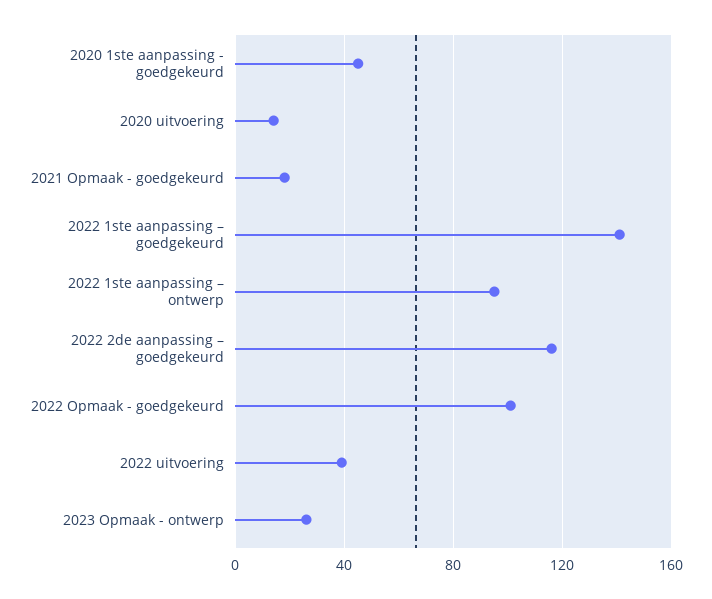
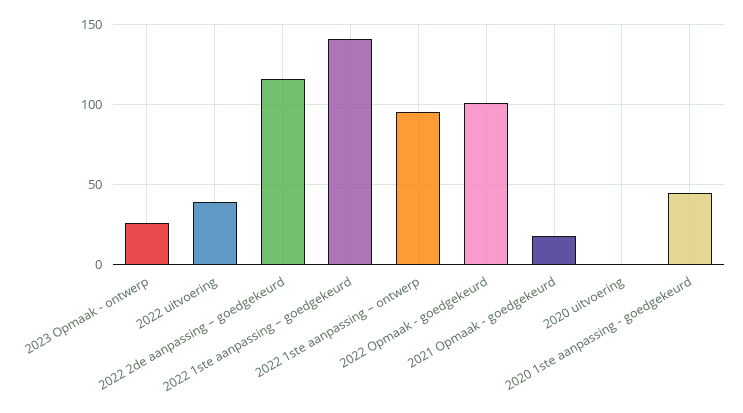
  {
    "2020 1ste aanpassing - goedgekeurd": 45,
-   "2020 uitvoering": 15,
+   "2020 uitvoering": 0,
    "2021 Opmaak - goedgekeurd": 20,
    "2022 1ste aanpassing – goedgekeurd": 140,
    "2022 1ste aanpassing – ontwerp": 95,
    "2022 2de aanpassing – goedgekeurd": 115,
    "2022 Opmaak - goedgekeurd": 100,
    "2022 uitvoering": 40,
    "2023 Opmaak - ontwerp": 25
  }

